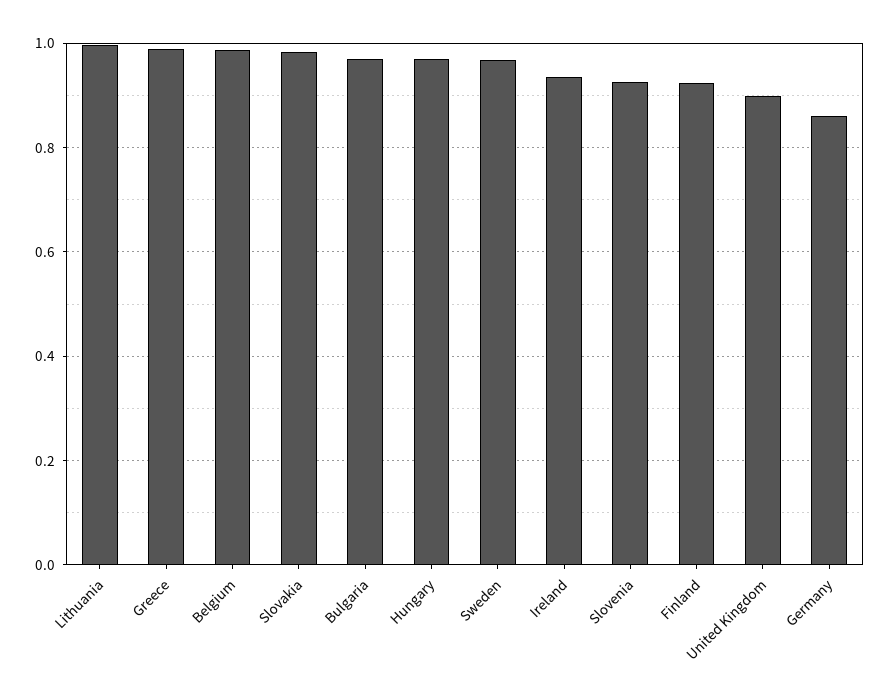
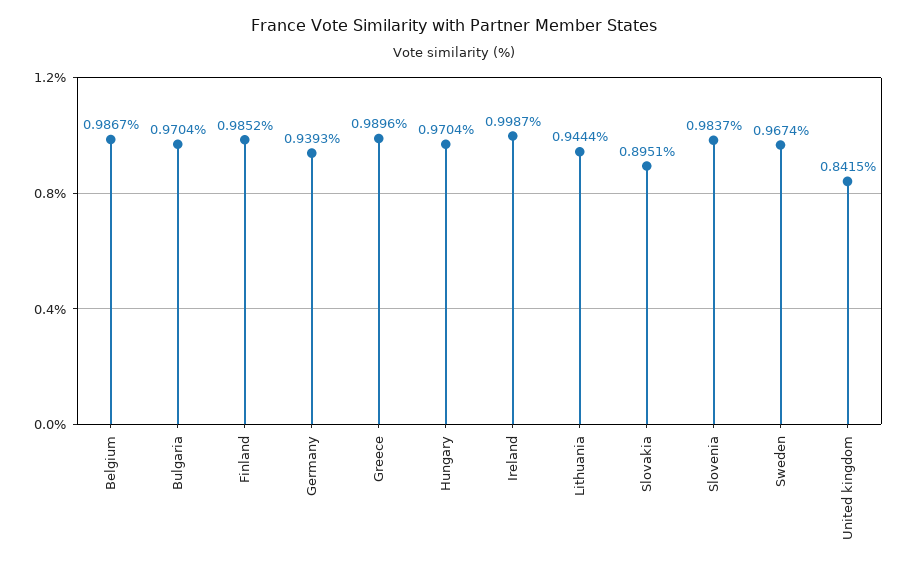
  {
-   "Lithuania": 1,
+   "Lithuania": 0.9444,
    "Greece": 0.9896,
    "Belgium": 0.9867,
-   "Slovakia": 0.98,
+   "Slovakia": 0.8951,
    "Bulgaria": 0.9704,
    "Hungary": 0.9704,
    "Sweden": 0.9674,
-   "Ireland": 0.94,
+   "Ireland": 0.9987,
-   "Slovenia": 0.92,
+   "Slovenia": 0.9837,
-   "Finland": 0.92,
+   "Finland": 0.9852,
-   "United Kingdom": 0.9,
+   "United Kingdom": 0.8415,
-   "Germany": 0.86
+   "Germany": 0.9393
  }

